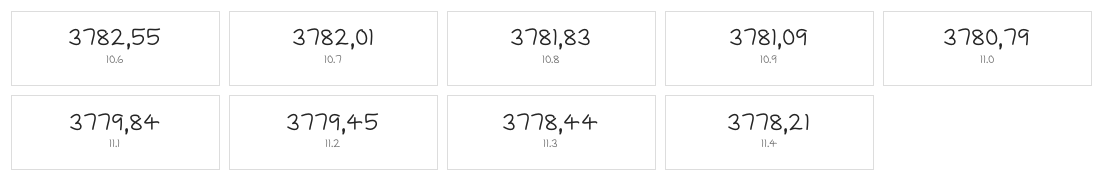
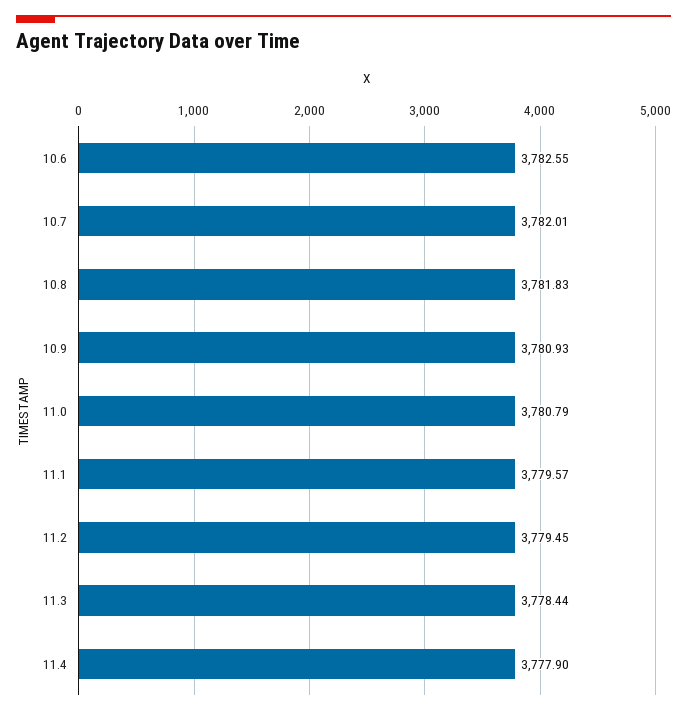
  {
    "10.6": 3782.55,
    "10.7": 3782.01,
    "10.8": 3781.83,
-   "10.9": 3781.09,
+   "10.9": 3780.93,
    "11.0": 3780.79,
-   "11.1": 3779.84,
+   "11.1": 3779.57,
    "11.2": 3779.45,
    "11.3": 3778.44,
-   "11.4": 3778.21
+   "11.4": 3777.9
  }

